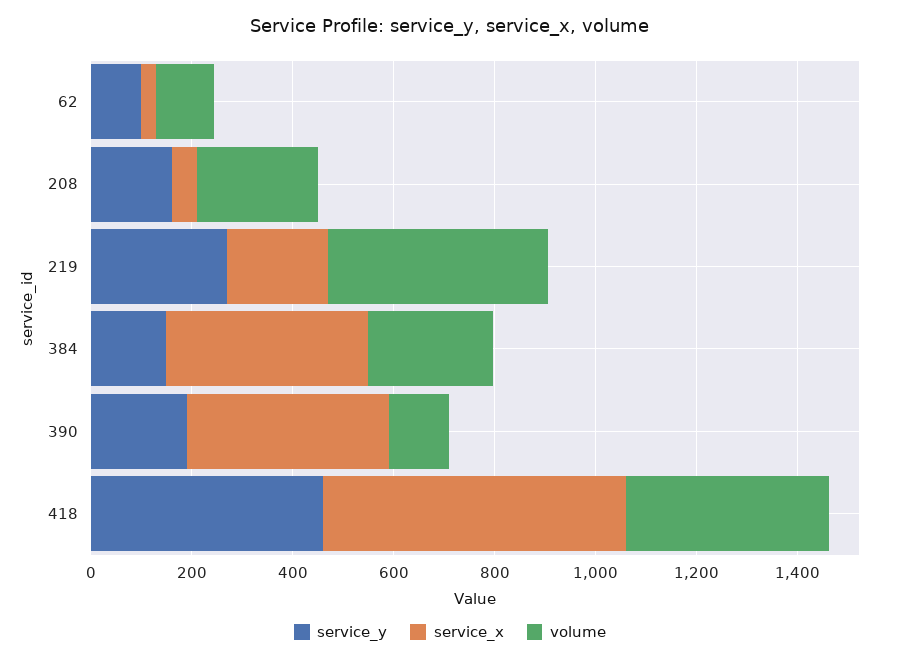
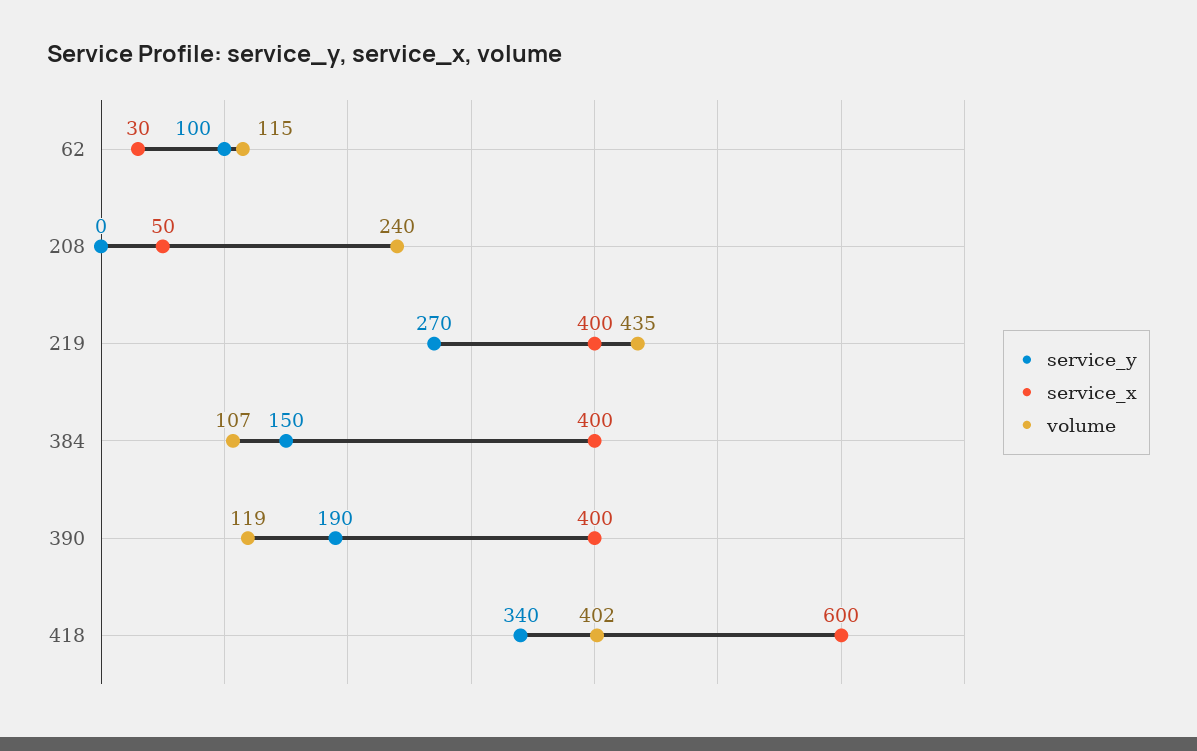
  {
    "service_y": {
      "62": 100,
-     "208": 150,
+     "208": 0,
      "219": 270,
      "384": 150,
      "390": 190,
-     "418": 450
+     "418": 340
    },
    "service_x": {
      "62": 30,
      "208": 50,
-     "219": 200,
+     "219": 400,
      "384": 400,
      "390": 400,
      "418": 600
    },
    "volume": {
      "62": 115,
      "208": 240,
      "219": 435,
-     "384": 250,
+     "384": 107,
      "390": 119,
      "418": 402
    }
  }

